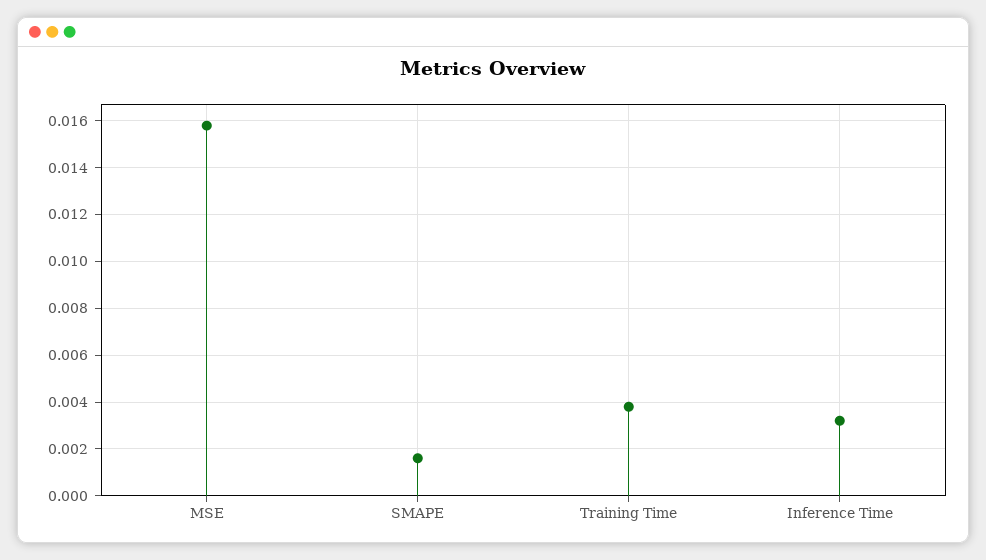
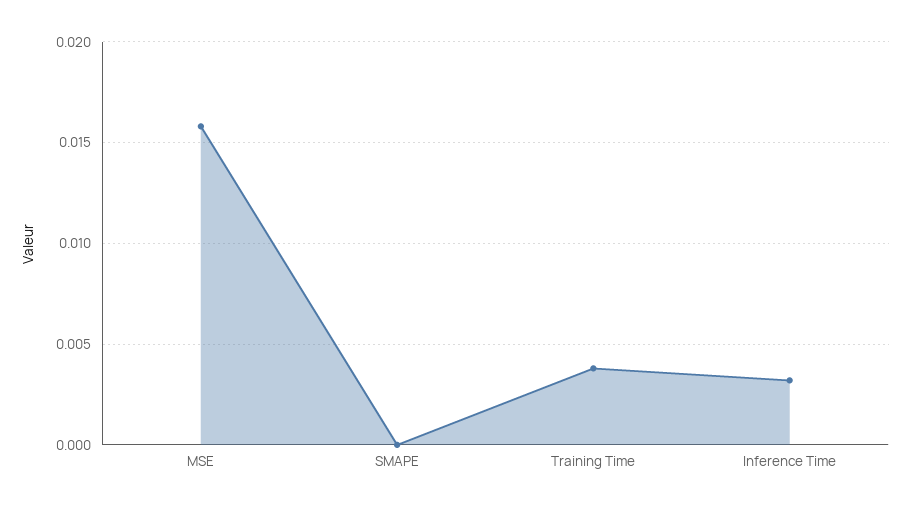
  {
    "MSE": 0.016,
-   "SMAPE": 0.0015,
+   "SMAPE": 0,
    "Training Time": 0.004,
    "Inference Time": 0.003
  }

